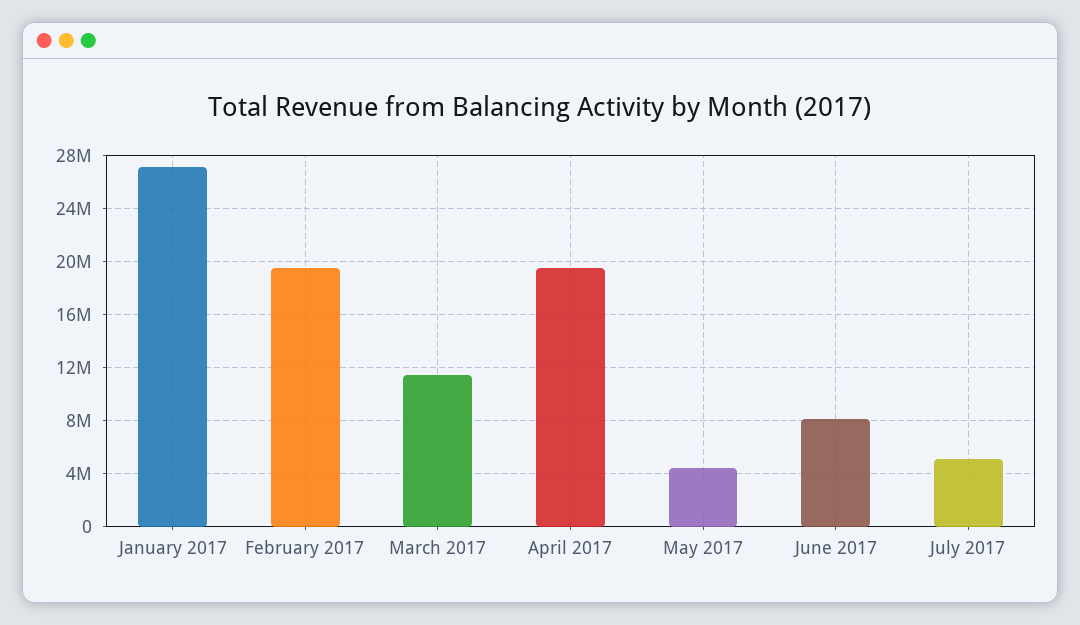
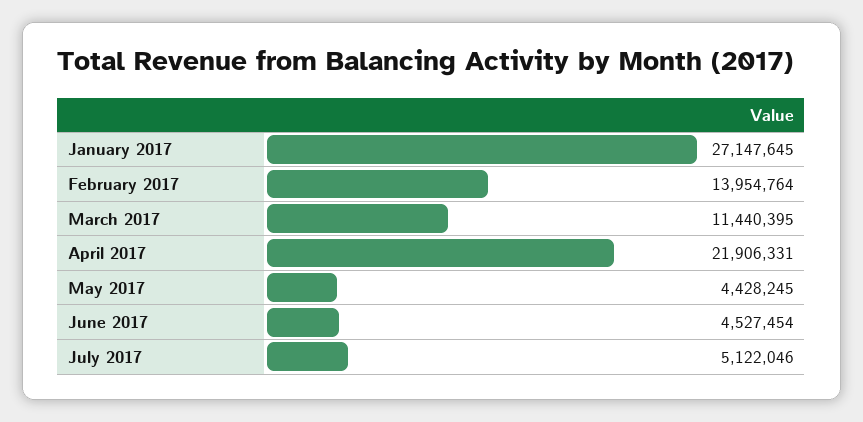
  {
    "January 2017": 27147645,
-   "February 2017": 19500000,
+   "February 2017": 13954764,
    "March 2017": 11440395,
-   "April 2017": 19500000,
+   "April 2017": 21906331,
    "May 2017": 4428245,
-   "June 2017": 8000000,
+   "June 2017": 4527454,
    "July 2017": 5122046
  }

